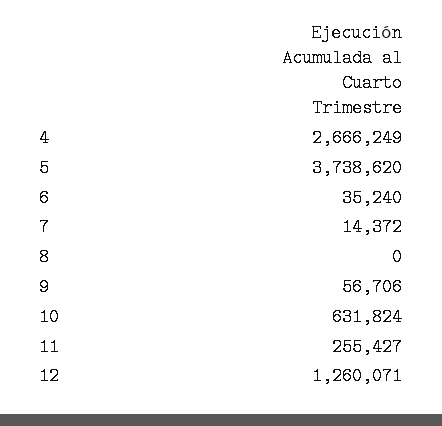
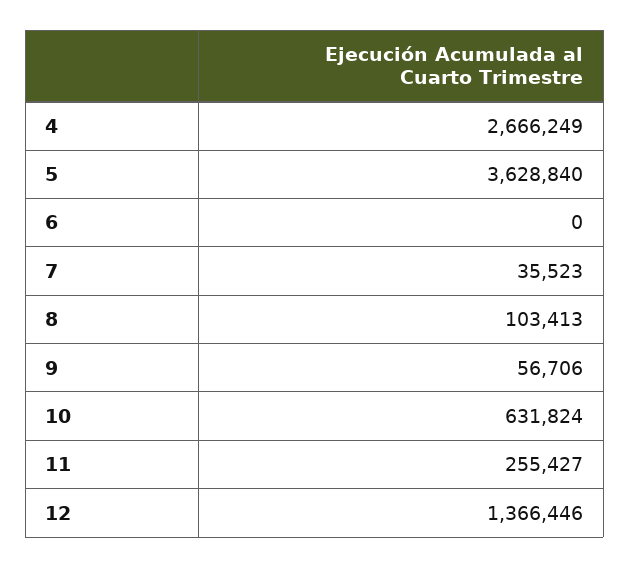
  {
    "4": 2666249,
-   "5": 3738620,
+   "5": 3628840,
-   "6": 35240,
+   "6": 0,
-   "7": 14372,
+   "7": 35523,
-   "8": 0,
+   "8": 103413,
    "9": 56706,
    "10": 631824,
    "11": 255427,
-   "12": 1260071
+   "12": 1366446
  }

